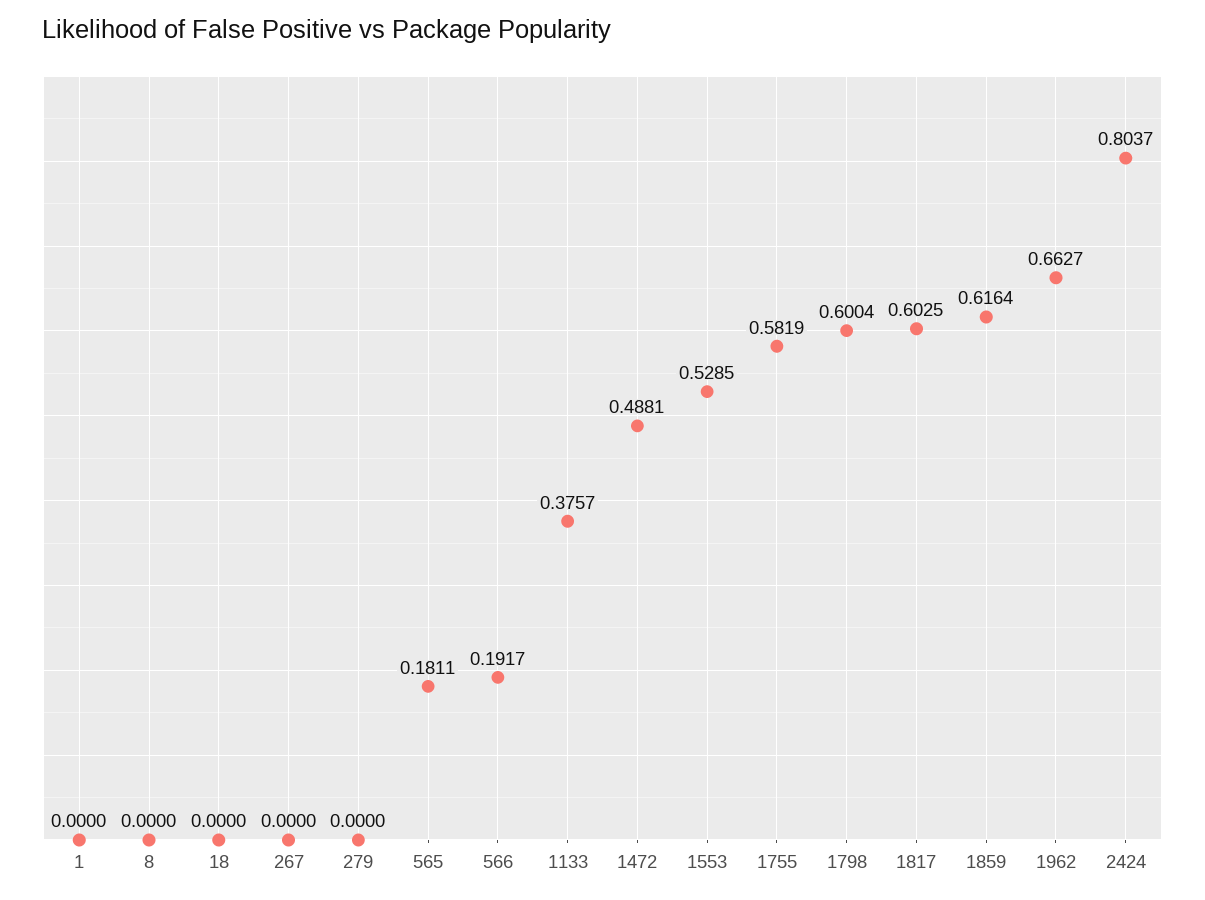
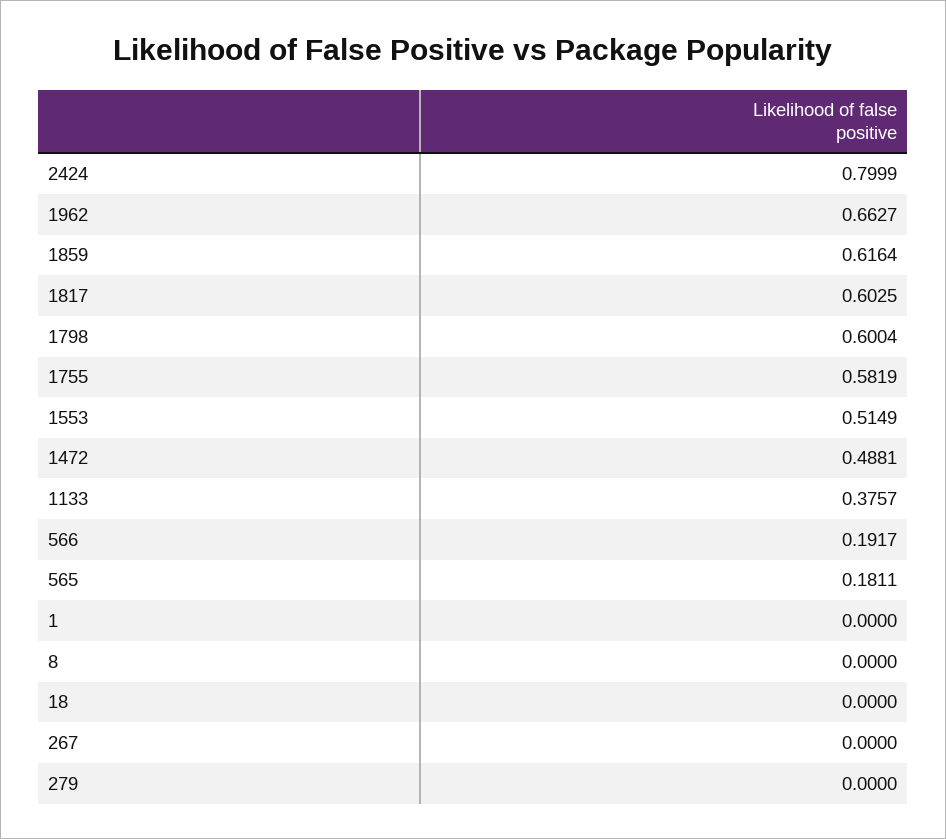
  {
    "1": 0,
    "8": 0,
    "18": 0,
    "267": 0,
    "279": 0,
    "565": 0.1811,
    "566": 0.1917,
    "1133": 0.3757,
    "1472": 0.4881,
-   "1553": 0.5285,
+   "1553": 0.5149,
    "1755": 0.5819,
    "1798": 0.6004,
    "1817": 0.6025,
    "1859": 0.6164,
    "1962": 0.6627,
-   "2424": 0.8037
+   "2424": 0.7999
  }

